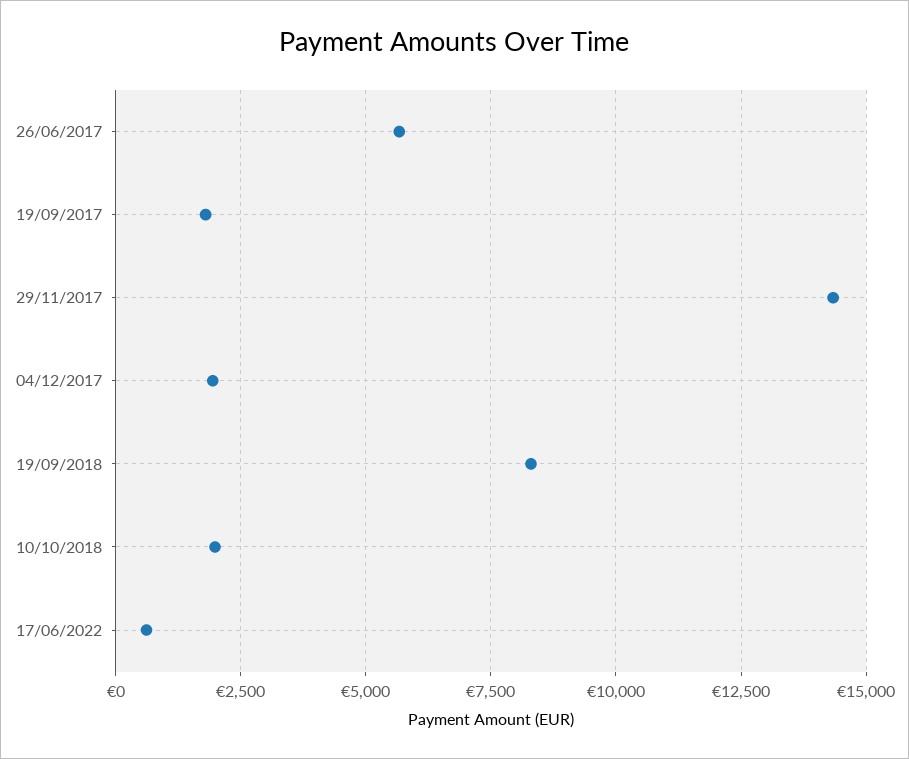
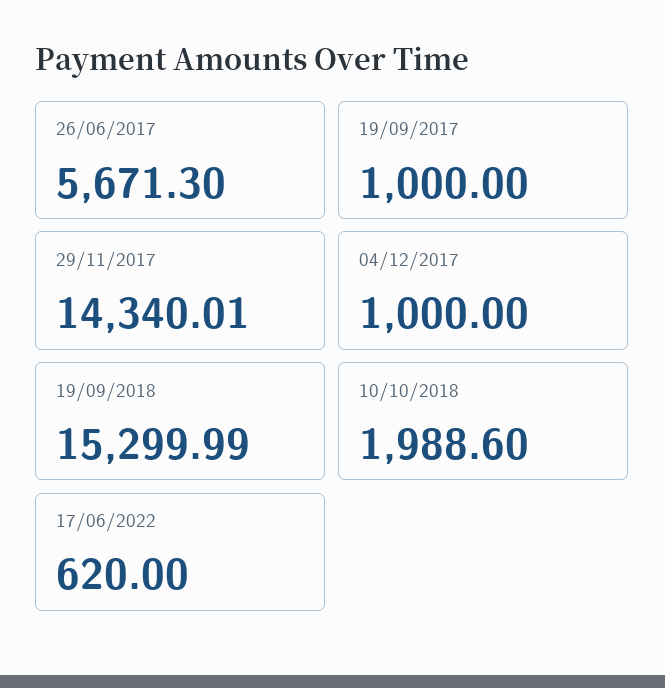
  {
    "26/06/2017": 5671.3,
-   "19/09/2017": 1750,
+   "19/09/2017": 1000,
    "29/11/2017": 14340.01,
-   "04/12/2017": 2000,
+   "04/12/2017": 1000,
-   "19/09/2018": 8250,
+   "19/09/2018": 15299.99,
    "10/10/2018": 1988.6,
    "17/06/2022": 620
  }

